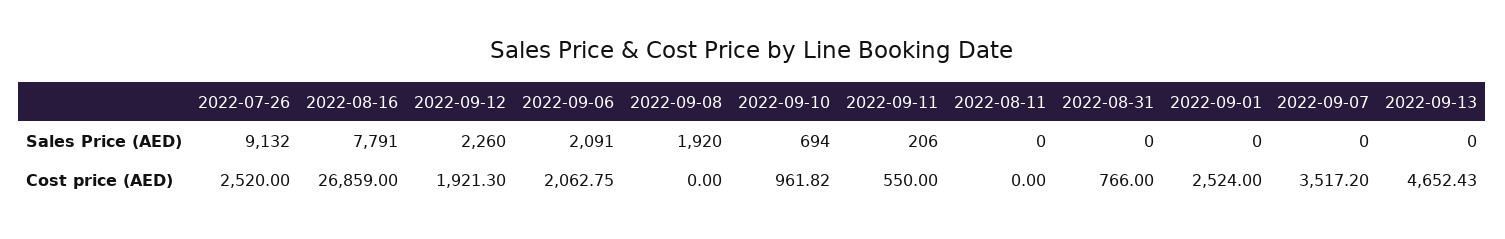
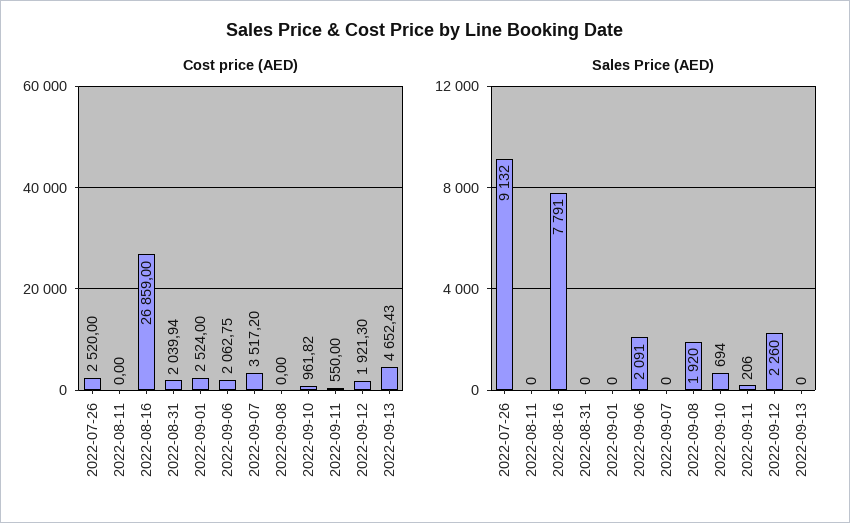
  {
    "Sales Price (AED)": {
      "2022-07-26": 9132,
      "2022-08-16": 7791,
      "2022-09-12": 2260,
      "2022-09-06": 2091,
      "2022-09-08": 1920,
      "2022-09-10": 694,
      "2022-09-11": 206,
      "2022-08-11": 0,
      "2022-08-31": 0,
      "2022-09-01": 0,
      "2022-09-07": 0,
      "2022-09-13": 0
    },
    "Cost price (AED)": {
      "2022-07-26": 2520,
      "2022-08-16": 26859,
      "2022-09-12": 1921.3,
      "2022-09-06": 2062.75,
      "2022-09-08": 0,
      "2022-09-10": 961.82,
      "2022-09-11": 550,
      "2022-08-11": 0,
-     "2022-08-31": 766,
+     "2022-08-31": 2039.94,
      "2022-09-01": 2524,
      "2022-09-07": 3517.2,
      "2022-09-13": 4652.43
    }
  }

